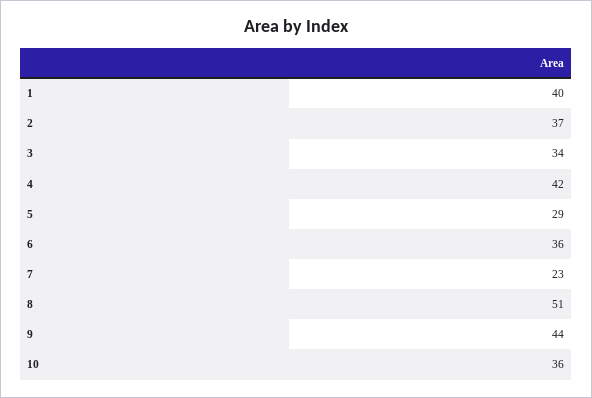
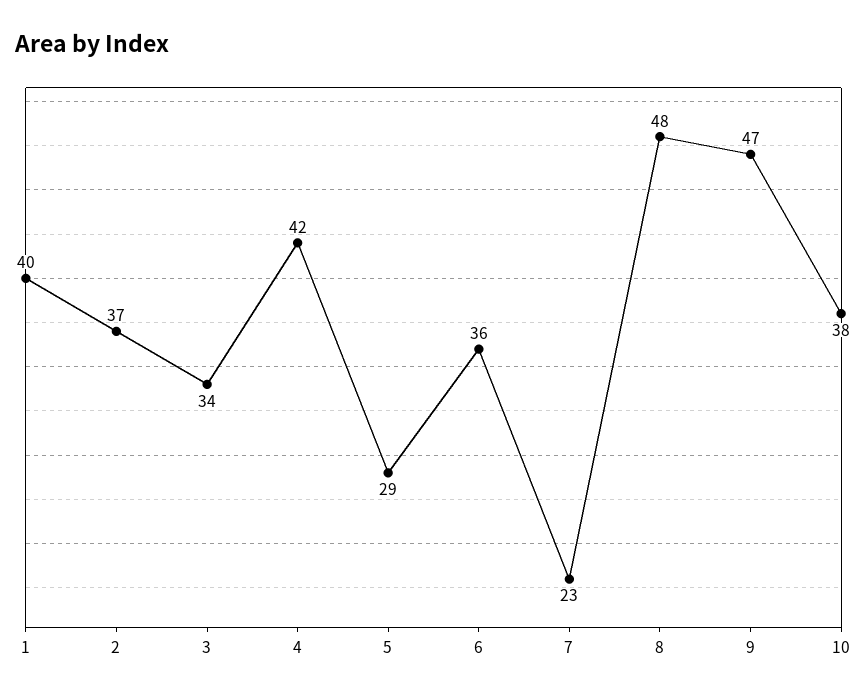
  {
    "1": 40,
    "2": 37,
    "3": 34,
    "4": 42,
    "5": 29,
    "6": 36,
    "7": 23,
-   "8": 51,
+   "8": 48,
-   "9": 44,
+   "9": 47,
-   "10": 36
+   "10": 38
  }

